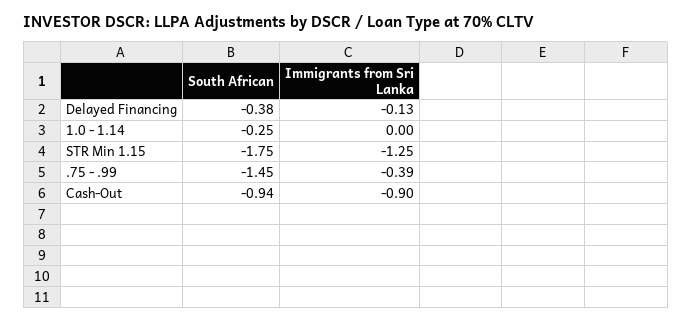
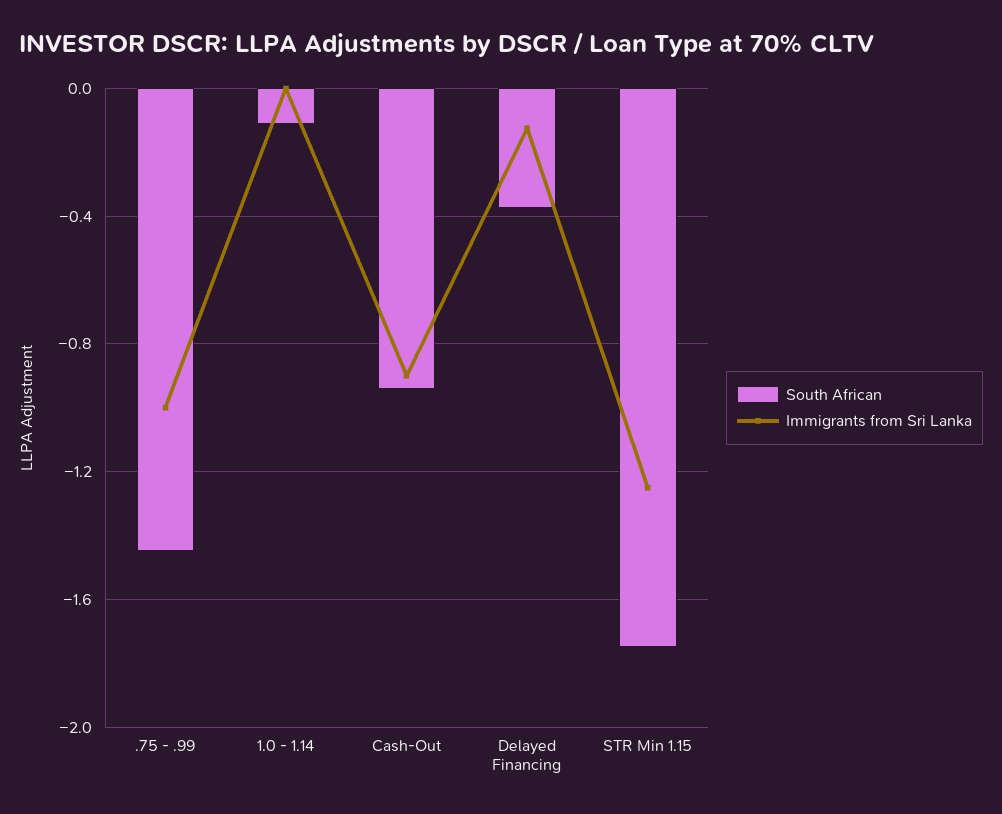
  {
    "South African": {
      "Delayed Financing": -0.38,
-     "1.0 - 1.14": -0.25,
+     "1.0 - 1.14": -0.1,
      "STR Min 1.15": -1.75,
      ".75 - .99": -1.45,
      "Cash-Out": -0.94
    },
    "Immigrants from Sri Lanka": {
      "Delayed Financing": -0.13,
      "1.0 - 1.14": 0,
      "STR Min 1.15": -1.25,
-     ".75 - .99": -0.39,
+     ".75 - .99": -1,
      "Cash-Out": -0.9
    }
  }

